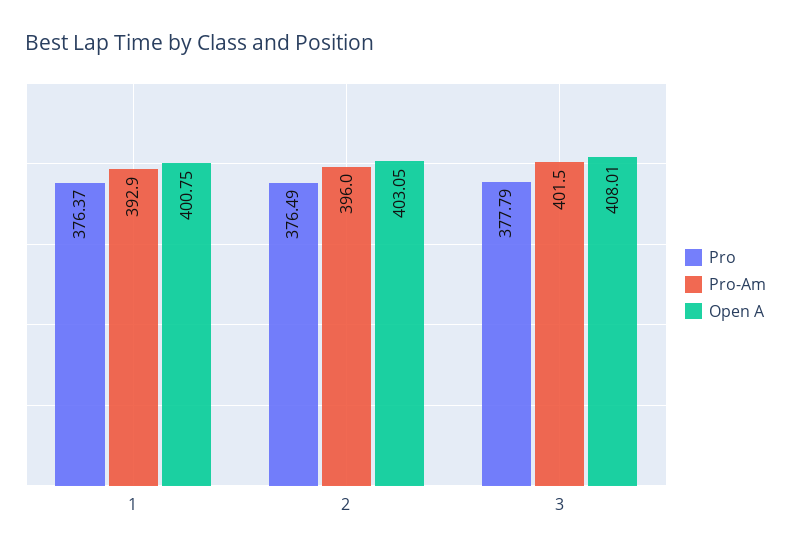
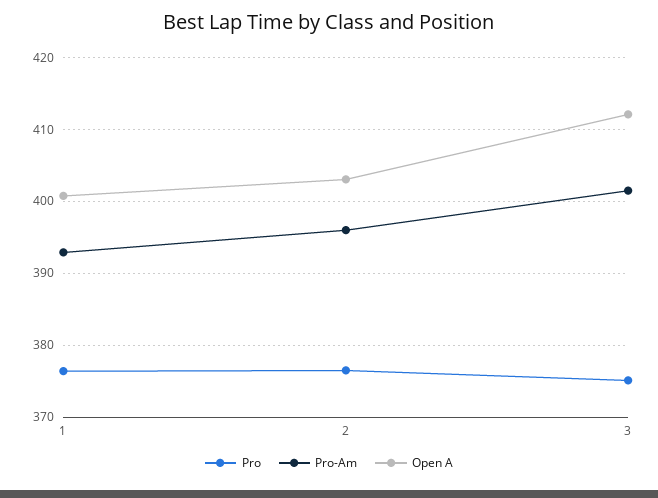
  {
    "Pro": {
      "1": 376.37,
      "2": 376.49,
-     "3": 377.79
+     "3": 375
    },
    "Pro-Am": {
      "1": 392.9,
      "2": 396,
      "3": 401.5
    },
    "Open A": {
      "1": 400.75,
      "2": 403.05,
-     "3": 408.01
+     "3": 412
    }
  }

